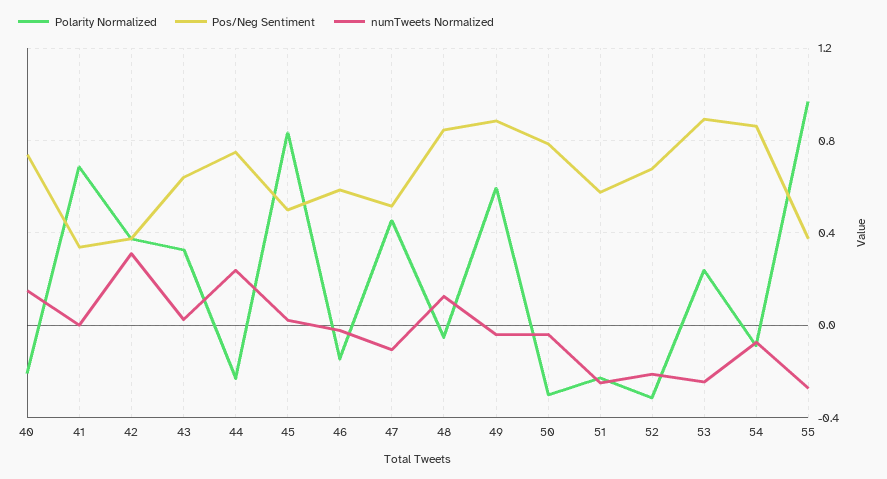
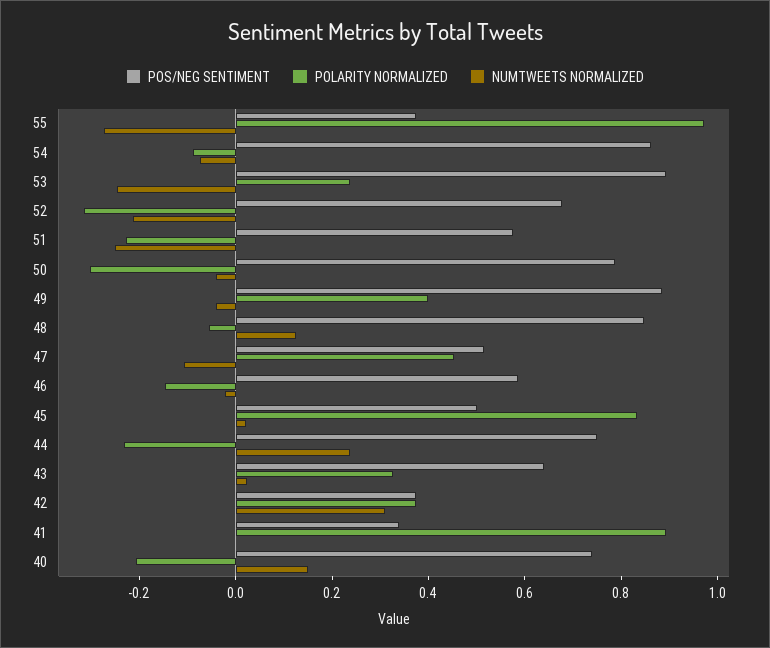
  {
    "Polarity Normalized": {
      "40": -0.2,
-     "41": 0.7,
+     "41": 0.9,
      "42": 0.4,
      "43": 0.35,
      "44": -0.25,
      "45": 0.85,
      "46": -0.15,
      "47": 0.45,
      "48": -0.05,
-     "49": 0.6,
+     "49": 0.4,
      "50": -0.3,
      "51": -0.25,
      "52": -0.3,
      "53": 0.25,
      "54": -0.1,
      "55": 0.95
    },
    "Pos/Neg Sentiment": {
      "40": 0.75,
      "41": 0.35,
      "42": 0.4,
      "43": 0.65,
      "44": 0.75,
      "45": 0.5,
      "46": 0.6,
      "47": 0.5,
      "48": 0.85,
      "49": 0.9,
      "50": 0.8,
      "51": 0.6,
      "52": 0.7,
      "53": 0.9,
      "54": 0.85,
      "55": 0.4
    },
    "numTweets Normalized": {
      "40": 0.15,
      "41": 0,
      "42": 0.3,
      "43": 0,
      "44": 0.25,
      "45": 0,
      "46": 0,
      "47": -0.1,
      "48": 0.15,
      "49": -0.05,
      "50": -0.05,
      "51": -0.25,
      "52": -0.2,
      "53": -0.25,
      "54": -0.05,
      "55": -0.25
    }
  }

